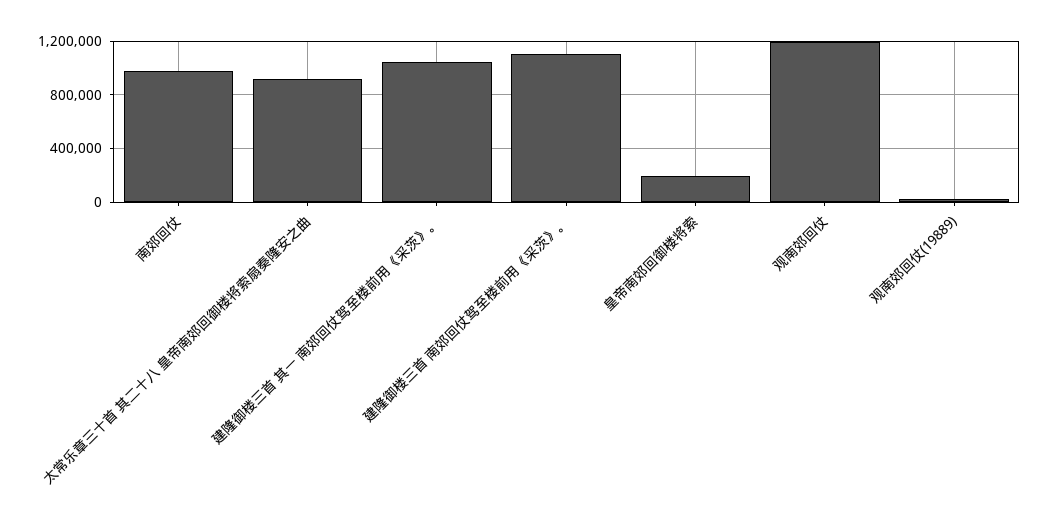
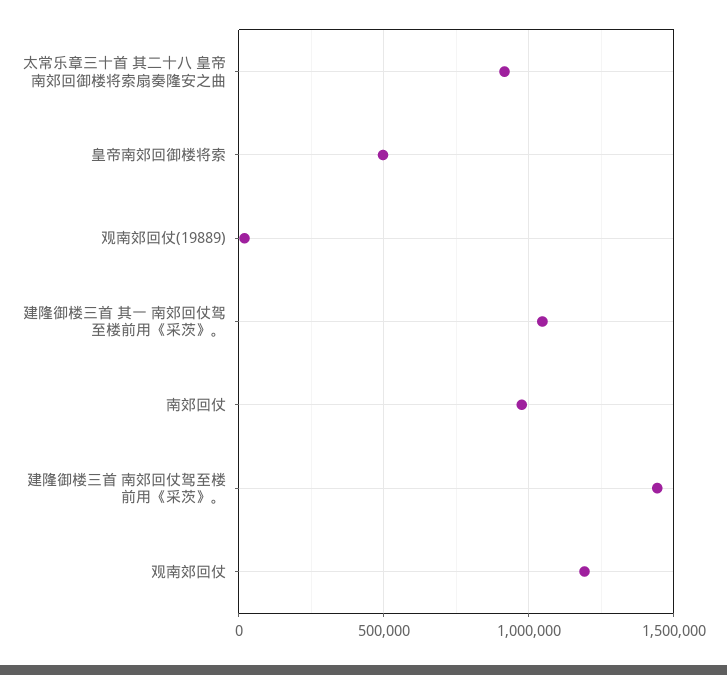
  {
    "南郊回仗": 1000000,
    "太常乐章三十首 其二十八 皇帝南郊回御楼将索扇奏隆安之曲": 900000,
    "建隆御楼三首 其一 南郊回仗驾至楼前用《采茨》。": 1050000,
-   "建隆御楼三首 南郊回仗驾至楼前用《采茨》。": 1100000,
+   "建隆御楼三首 南郊回仗驾至楼前用《采茨》。": 1450000,
-   "皇帝南郊回御楼将索": 200000,
+   "皇帝南郊回御楼将索": 500000,
    "观南郊回仗": 1200000,
    "观南郊回仗(19889)": 0
  }

